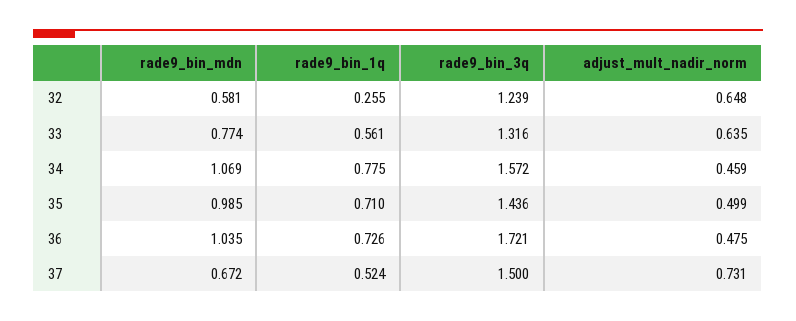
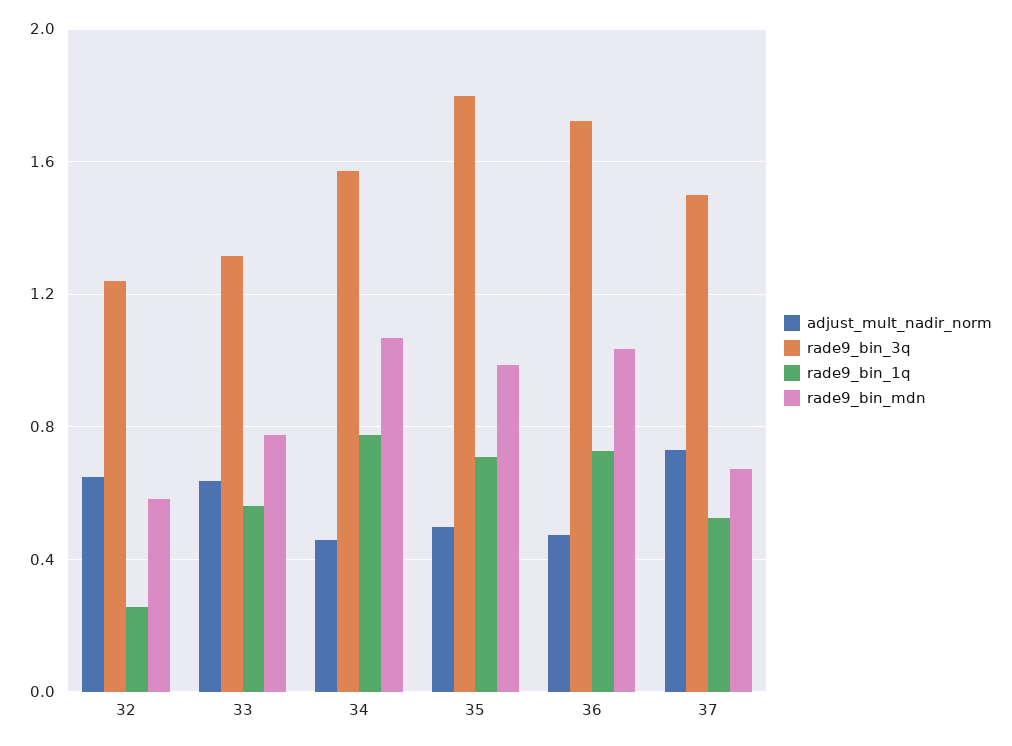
  {
    "rade9_bin_mdn": {
      "32": 0.581,
      "33": 0.774,
      "34": 1.069,
      "35": 0.985,
      "36": 1.035,
      "37": 0.672
    },
    "rade9_bin_1q": {
      "32": 0.255,
      "33": 0.561,
      "34": 0.775,
      "35": 0.71,
      "36": 0.726,
      "37": 0.524
    },
    "rade9_bin_3q": {
      "32": 1.239,
      "33": 1.316,
      "34": 1.572,
-     "35": 1.436,
+     "35": 1.8,
      "36": 1.721,
      "37": 1.5
    },
    "adjust_mult_nadir_norm": {
      "32": 0.648,
      "33": 0.635,
      "34": 0.459,
      "35": 0.499,
      "36": 0.475,
      "37": 0.731
    }
  }

